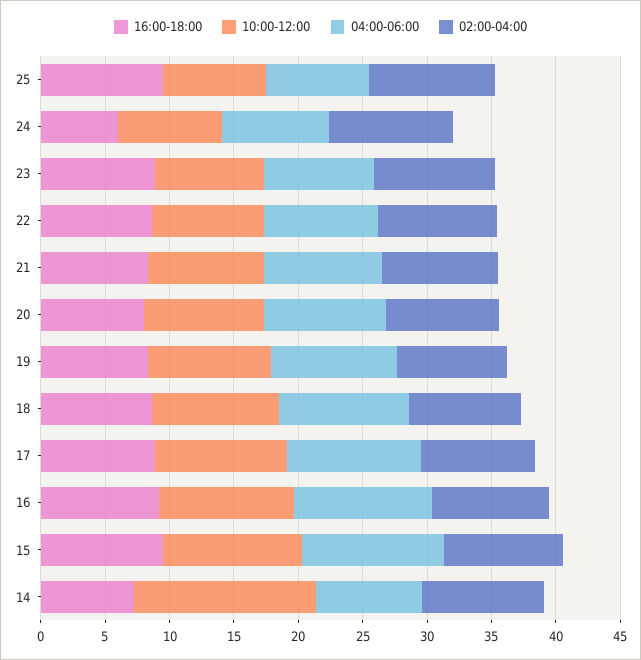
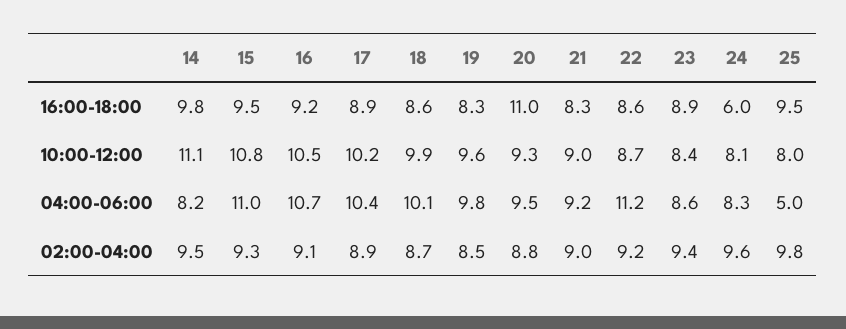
  {
    "16:00-18:00": {
      "25": 9.5,
      "24": 6,
      "23": 8.9,
      "22": 8.6,
      "21": 8.3,
-     "20": 8,
+     "20": 11,
      "19": 8.3,
      "18": 8.6,
      "17": 8.9,
      "16": 9.2,
      "15": 9.5,
-     "14": 7
+     "14": 9.8
    },
    "10:00-12:00": {
      "25": 8,
      "24": 8.1,
      "23": 8.4,
      "22": 8.7,
      "21": 9,
      "20": 9.3,
      "19": 9.6,
      "18": 9.9,
      "17": 10.2,
      "16": 10.5,
      "15": 10.8,
-     "14": 14
+     "14": 11.1
    },
    "04:00-06:00": {
-     "25": 8,
+     "25": 5,
      "24": 8.3,
      "23": 8.6,
-     "22": 9,
+     "22": 11.2,
      "21": 9.2,
      "20": 9.5,
      "19": 9.8,
      "18": 10.1,
      "17": 10.4,
      "16": 10.7,
      "15": 11,
      "14": 8.2
    },
    "02:00-04:00": {
      "25": 9.8,
      "24": 9.6,
      "23": 9.4,
      "22": 9.2,
      "21": 9,
      "20": 8.8,
      "19": 8.5,
      "18": 8.7,
      "17": 8.9,
      "16": 9.1,
      "15": 9.3,
      "14": 9.5
    }
  }

